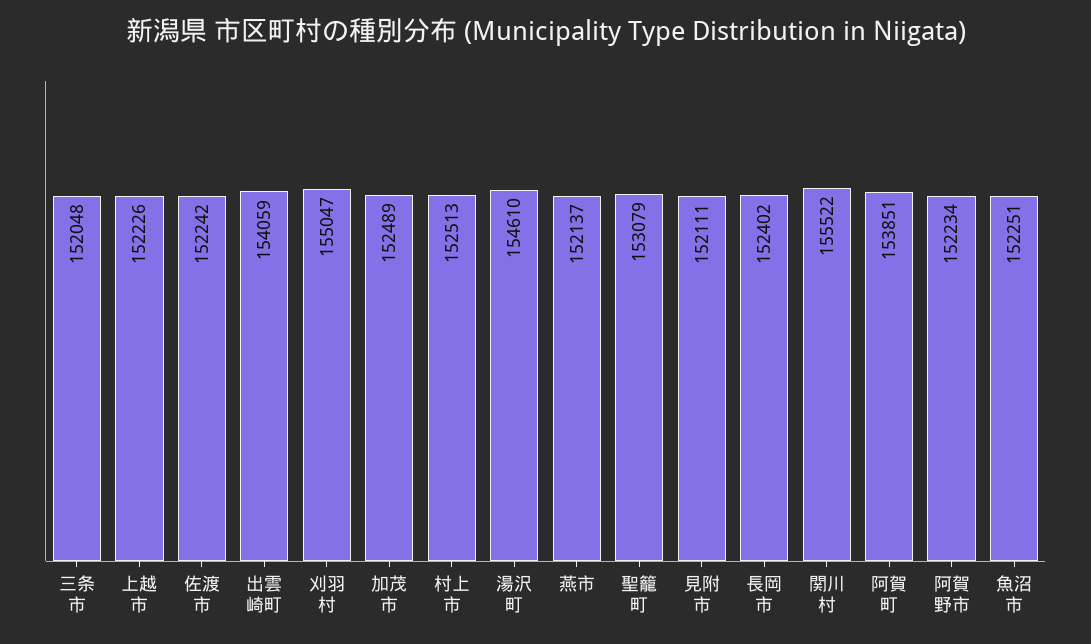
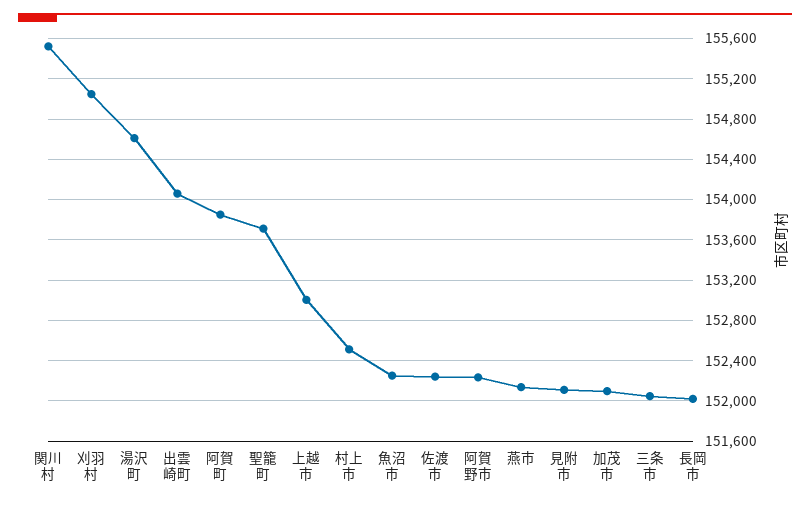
  {
    "三条市": 152048,
-   "上越市": 152226,
+   "上越市": 153000,
    "佐渡市": 152242,
    "出雲崎町": 154059,
    "刈羽村": 155047,
-   "加茂市": 152489,
+   "加茂市": 152100,
    "村上市": 152513,
    "湯沢町": 154610,
    "燕市": 152137,
-   "聖籠町": 153079,
+   "聖籠町": 153700,
    "見附市": 152111,
-   "長岡市": 152402,
+   "長岡市": 152000,
    "関川村": 155522,
    "阿賀町": 153851,
    "阿賀野市": 152234,
    "魚沼市": 152251
  }

